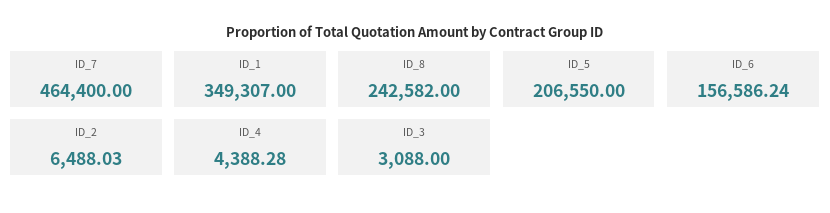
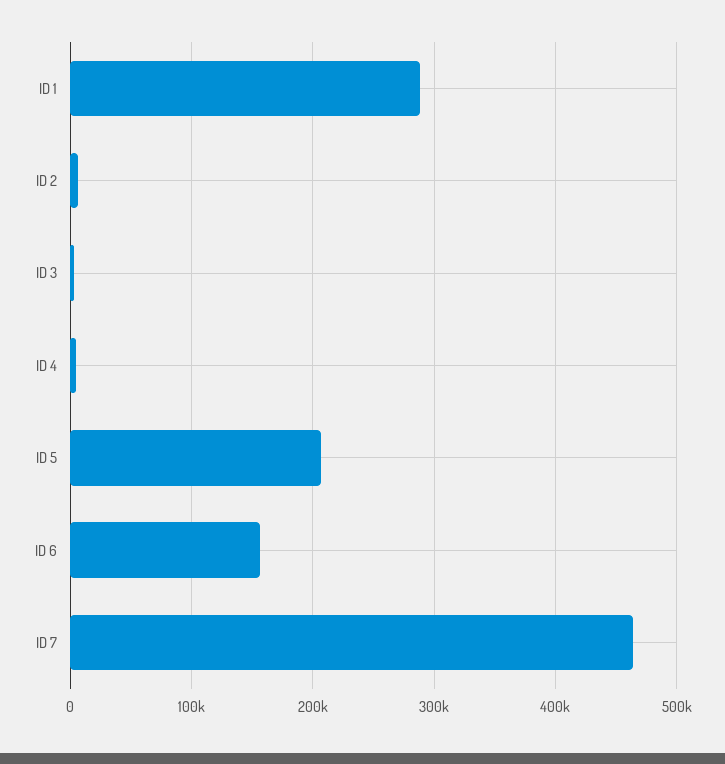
  {
    "ID_7": 464400,
-   "ID_1": 349307,
+   "ID_1": 290000,
-   "ID_8": 242582,
    "ID_5": 206550,
    "ID_6": 156586.24,
    "ID_2": 6488.03,
    "ID_4": 4388.28,
    "ID_3": 3088
  }

